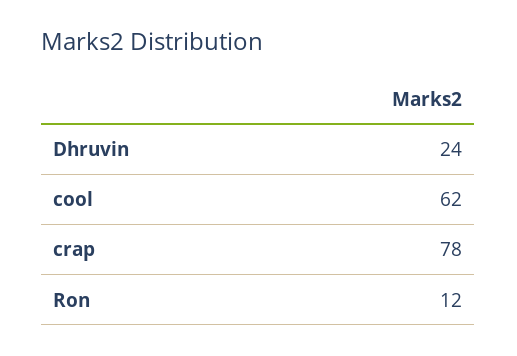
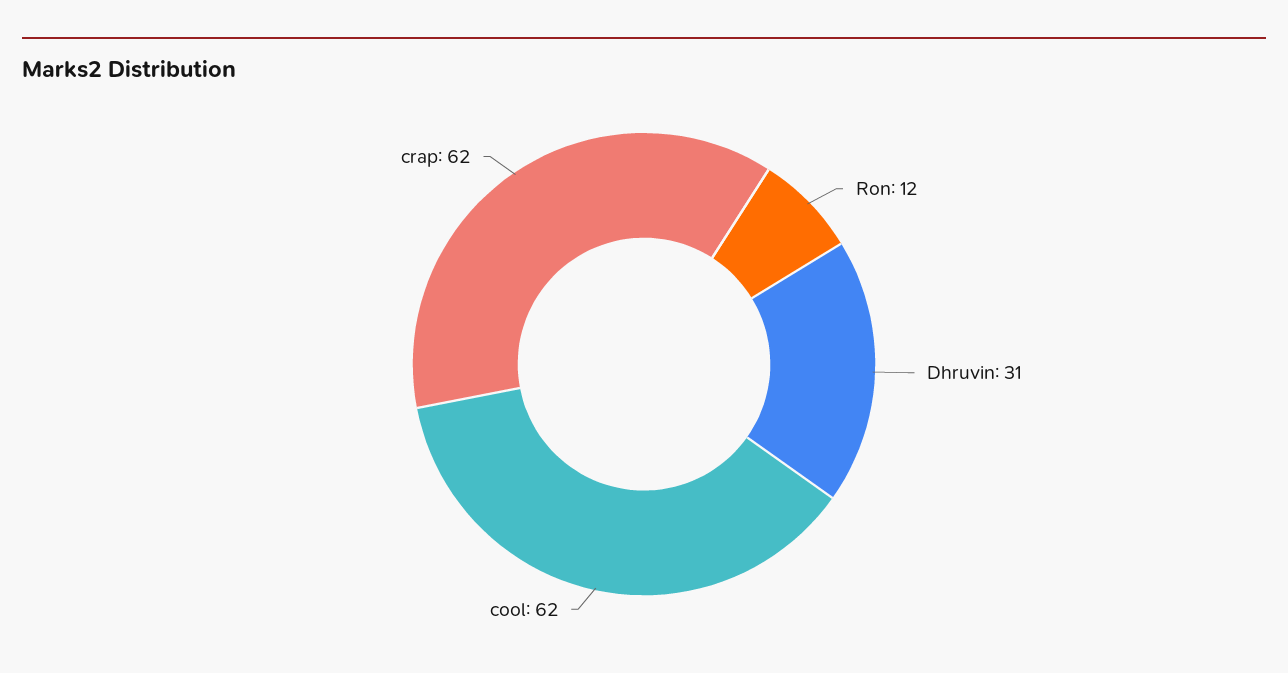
  {
-   "Dhruvin": 24,
+   "Dhruvin": 31,
    "cool": 62,
-   "crap": 78,
+   "crap": 62,
    "Ron": 12
  }

